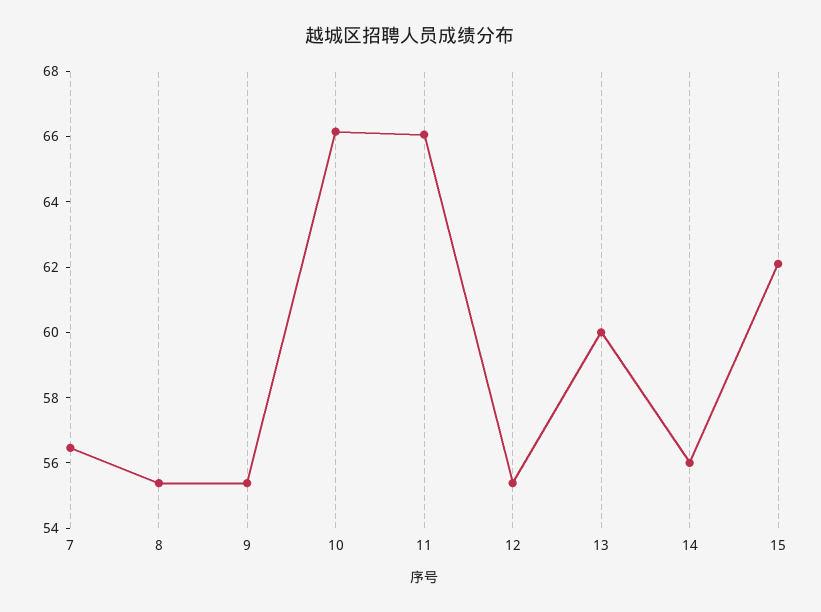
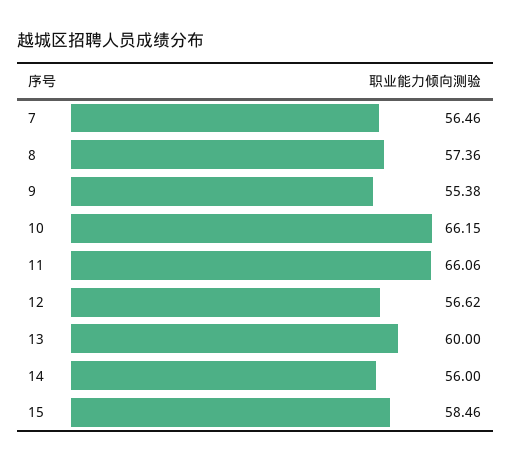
  {
    "7": 56.46,
-   "8": 55.5,
+   "8": 57.36,
    "9": 55.38,
    "10": 66.15,
    "11": 66.06,
-   "12": 55.5,
+   "12": 56.62,
    "13": 60,
    "14": 56,
-   "15": 62
+   "15": 58.46
  }

